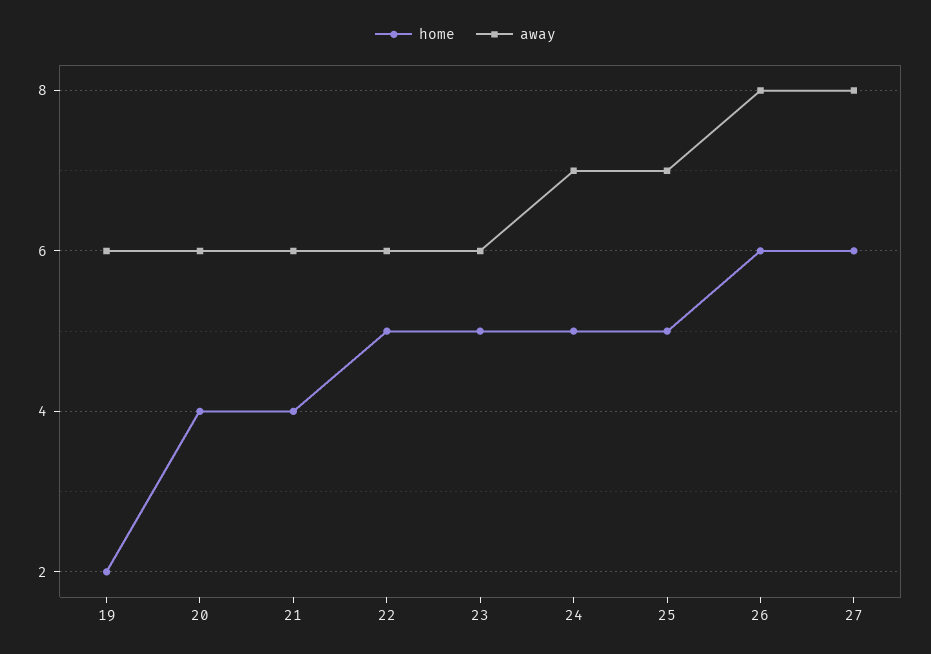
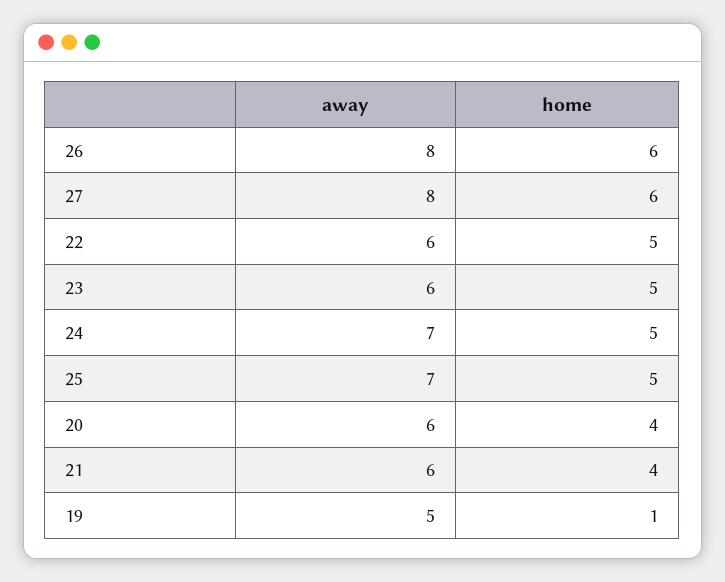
  {
    "home": {
-     "19": 2,
+     "19": 1,
      "20": 4,
      "21": 4,
      "22": 5,
      "23": 5,
      "24": 5,
      "25": 5,
      "26": 6,
      "27": 6
    },
    "away": {
-     "19": 6,
+     "19": 5,
      "20": 6,
      "21": 6,
      "22": 6,
      "23": 6,
      "24": 7,
      "25": 7,
      "26": 8,
      "27": 8
    }
  }

